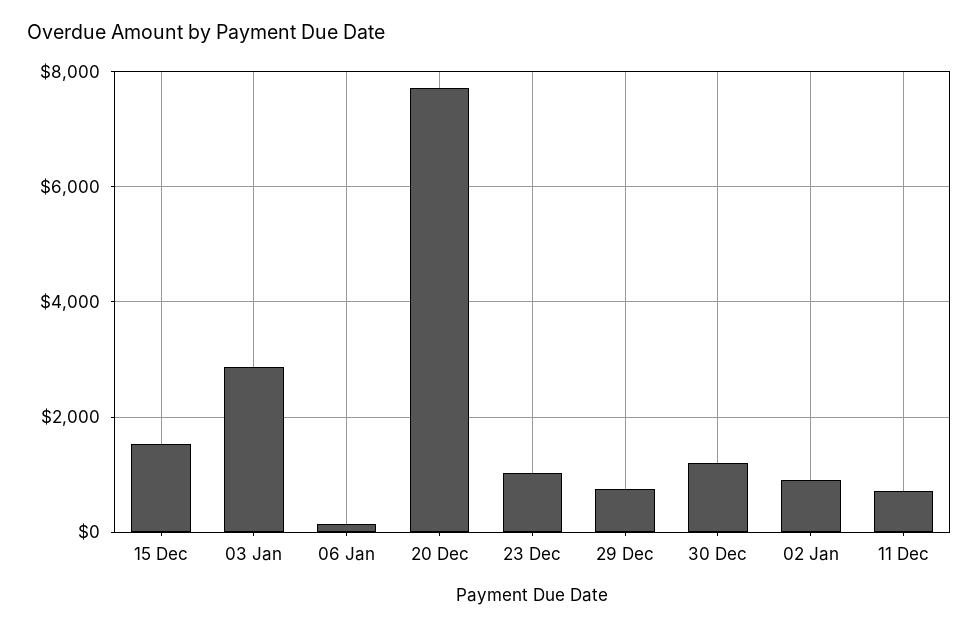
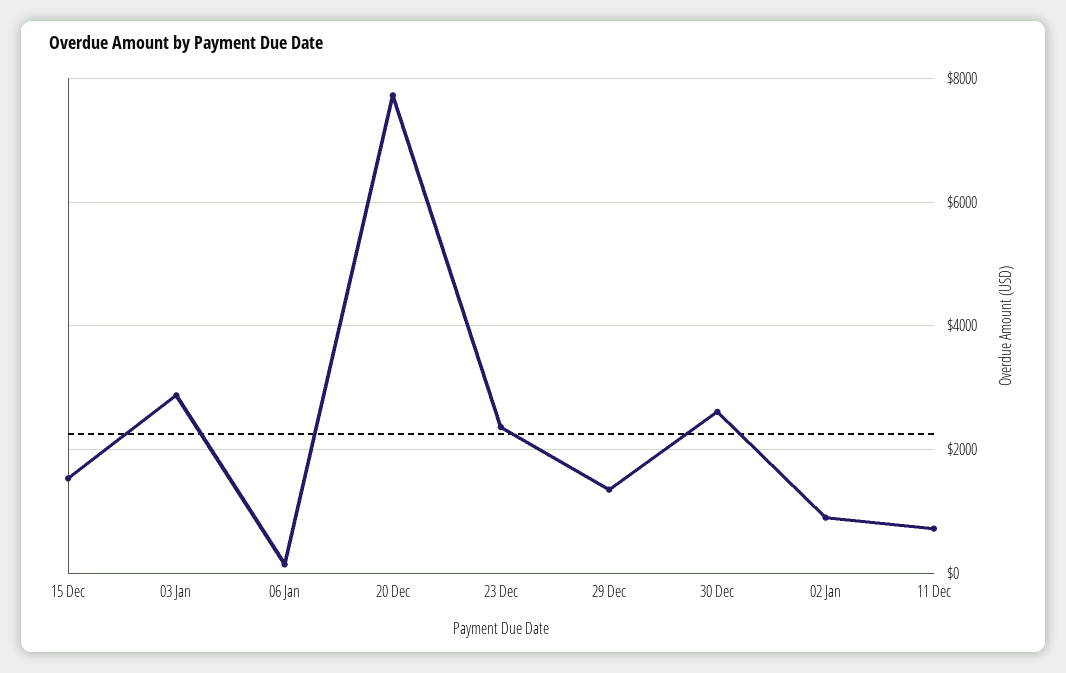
  {
    "15 Dec": 1600,
    "03 Jan": 2800,
    "06 Jan": 200,
    "20 Dec": 7800,
-   "23 Dec": 1000,
+   "23 Dec": 2400,
-   "29 Dec": 800,
+   "29 Dec": 1400,
-   "30 Dec": 1200,
+   "30 Dec": 2600,
    "02 Jan": 800,
    "11 Dec": 800
  }

